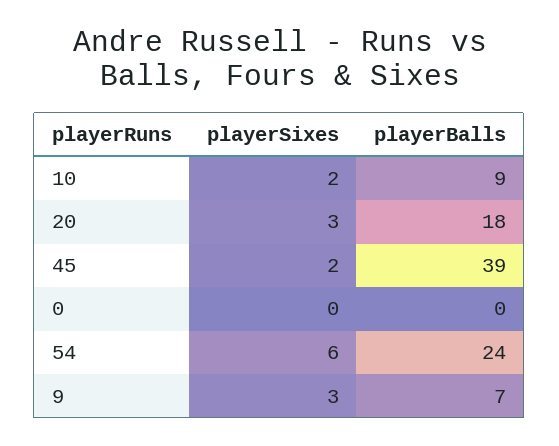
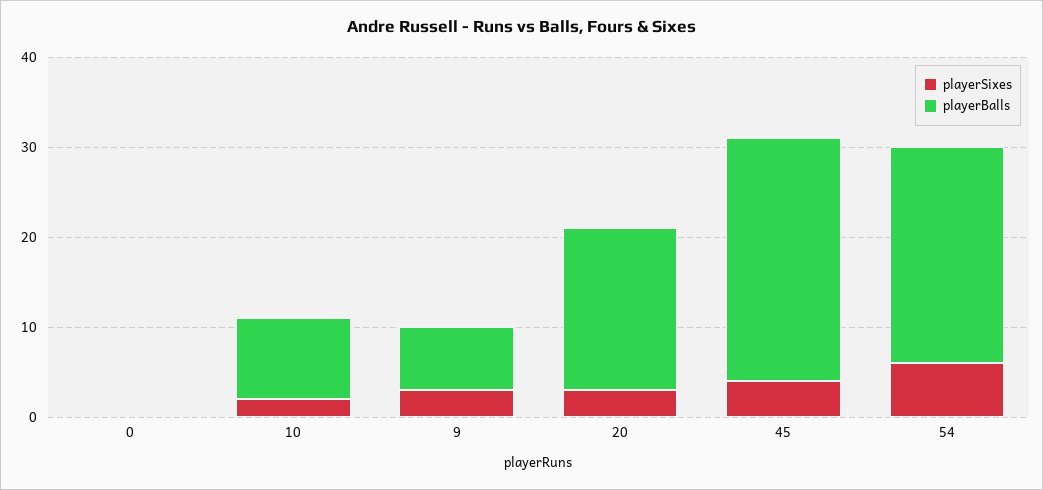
  {
    "playerSixes": {
      "10": 2,
      "20": 3,
-     "45": 2,
+     "45": 4,
      "0": 0,
      "54": 6,
      "9": 3
    },
    "playerBalls": {
      "10": 9,
      "20": 18,
-     "45": 39,
+     "45": 27,
      "0": 0,
      "54": 24,
      "9": 7
    }
  }

